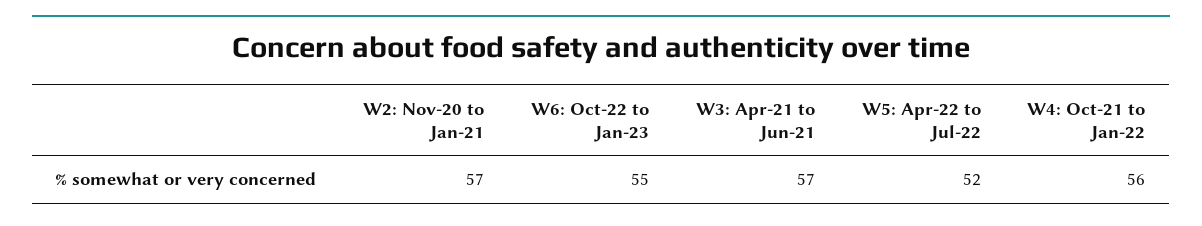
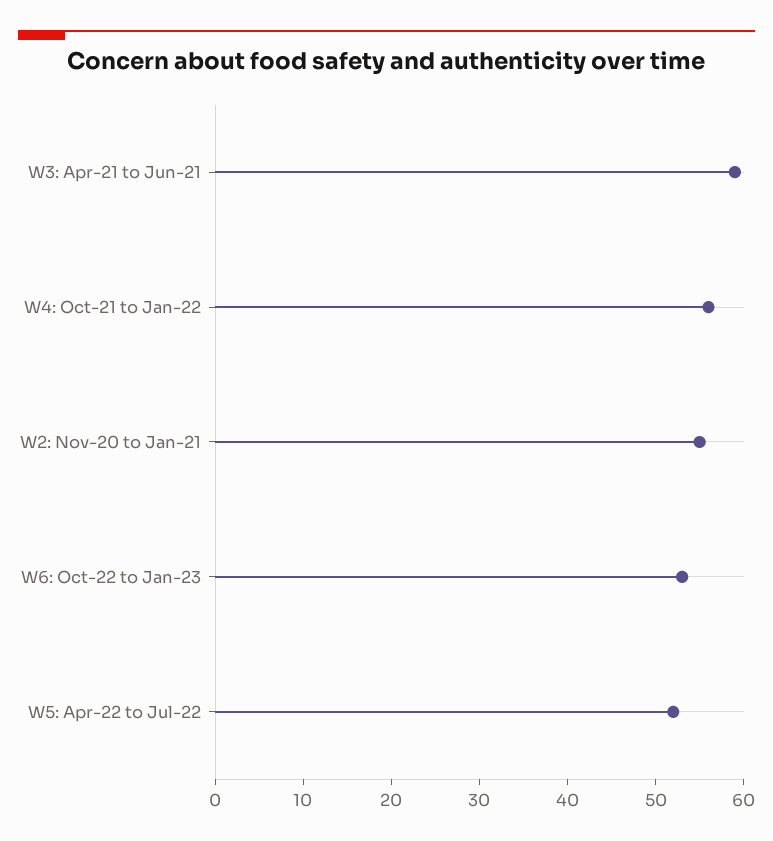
  {
-   "W2: Nov-20 to Jan-21": 57,
+   "W2: Nov-20 to Jan-21": 55,
-   "W6: Oct-22 to Jan-23": 55,
+   "W6: Oct-22 to Jan-23": 53,
-   "W3: Apr-21 to Jun-21": 57,
+   "W3: Apr-21 to Jun-21": 59,
    "W5: Apr-22 to Jul-22": 52,
    "W4: Oct-21 to Jan-22": 56
  }

